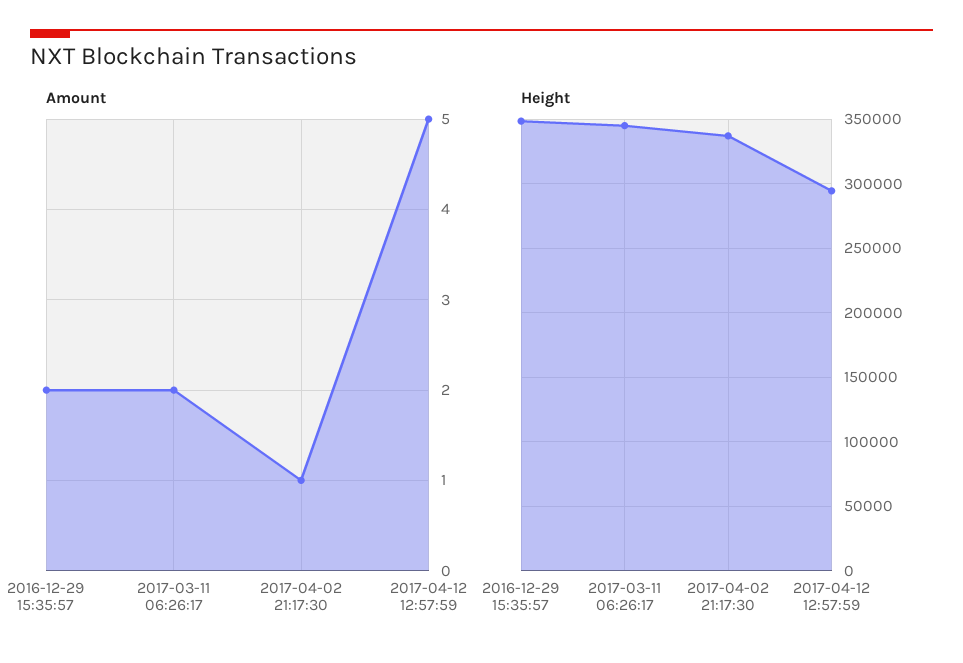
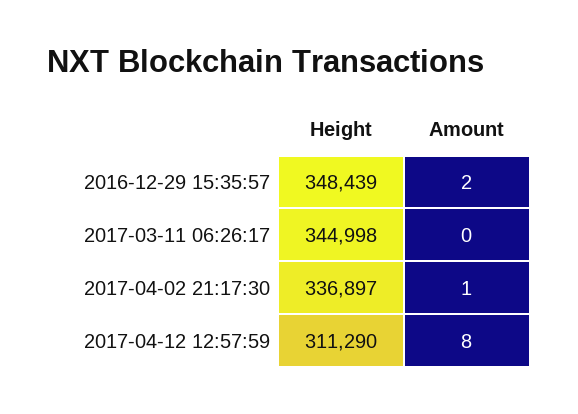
  {
    "Amount": {
      "2016-12-29 15:35:57": 2,
-     "2017-03-11 06:26:17": 2,
+     "2017-03-11 06:26:17": 0,
      "2017-04-02 21:17:30": 1,
-     "2017-04-12 12:57:59": 5
+     "2017-04-12 12:57:59": 8
    },
    "Height": {
      "2016-12-29 15:35:57": 348439,
      "2017-03-11 06:26:17": 344998,
      "2017-04-02 21:17:30": 336897,
-     "2017-04-12 12:57:59": 295000
+     "2017-04-12 12:57:59": 311290
    }
  }

